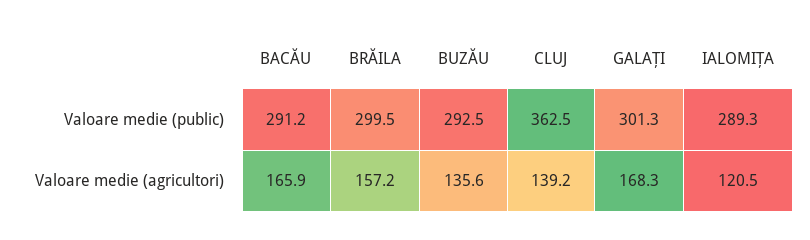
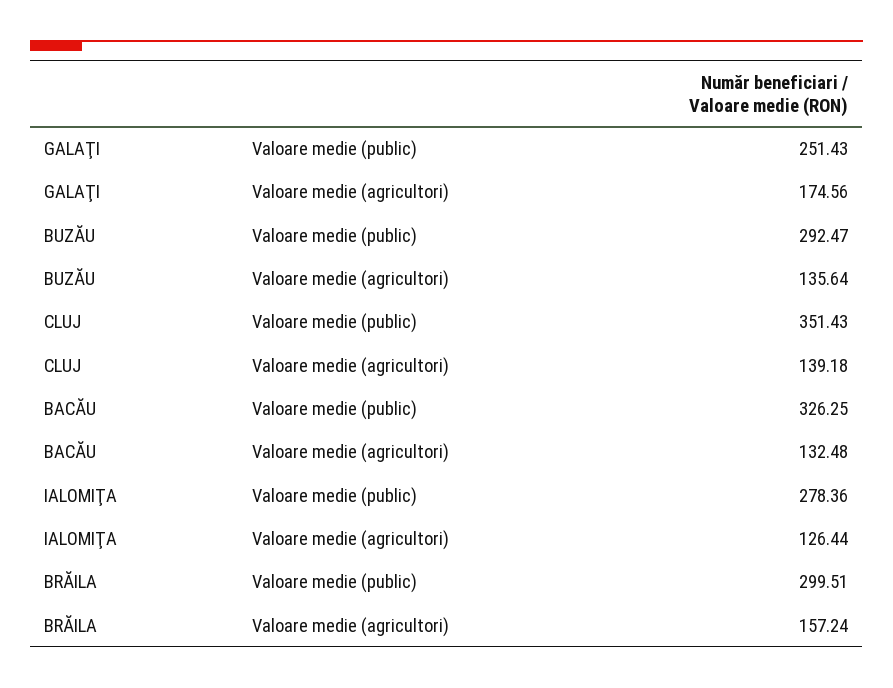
  {
    "BACĂU": {
-     "Valoare medie (public)": 291.2,
+     "Valoare medie (public)": 326.25,
-     "Valoare medie (agricultori)": 165.9
+     "Valoare medie (agricultori)": 132.48
    },
    "BRĂILA": {
      "Valoare medie (public)": 299.51,
      "Valoare medie (agricultori)": 157.24
    },
    "BUZĂU": {
      "Valoare medie (public)": 292.47,
      "Valoare medie (agricultori)": 135.64
    },
    "CLUJ": {
-     "Valoare medie (public)": 362.5,
+     "Valoare medie (public)": 351.43,
      "Valoare medie (agricultori)": 139.18
    },
    "GALAŢI": {
-     "Valoare medie (public)": 301.3,
+     "Valoare medie (public)": 251.43,
-     "Valoare medie (agricultori)": 168.3
+     "Valoare medie (agricultori)": 174.56
    },
    "IALOMIŢA": {
-     "Valoare medie (public)": 289.3,
+     "Valoare medie (public)": 278.36,
-     "Valoare medie (agricultori)": 120.5
+     "Valoare medie (agricultori)": 126.44
    }
  }

